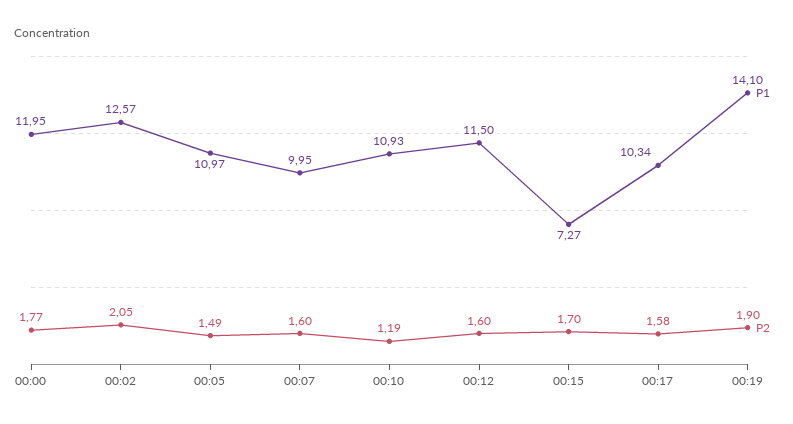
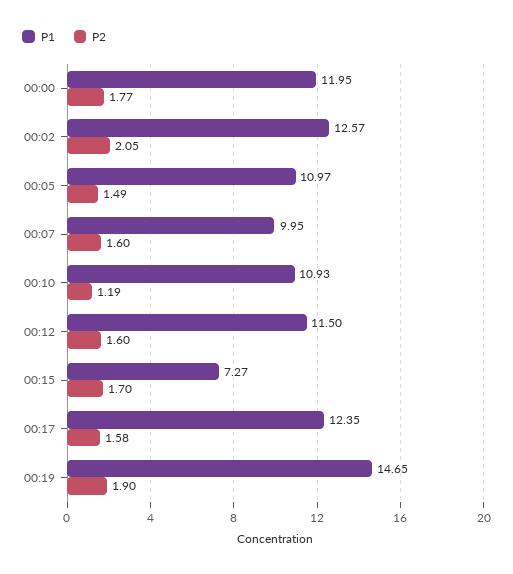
  {
    "P1": {
      "00:00": 11.95,
      "00:02": 12.57,
      "00:05": 10.97,
      "00:07": 9.95,
      "00:10": 10.93,
      "00:12": 11.5,
      "00:15": 7.27,
-     "00:17": 10.34,
+     "00:17": 12.35,
-     "00:19": 14.1
+     "00:19": 14.65
    },
    "P2": {
      "00:00": 1.77,
      "00:02": 2.05,
      "00:05": 1.49,
      "00:07": 1.6,
      "00:10": 1.19,
      "00:12": 1.6,
      "00:15": 1.7,
      "00:17": 1.58,
      "00:19": 1.9
    }
  }

